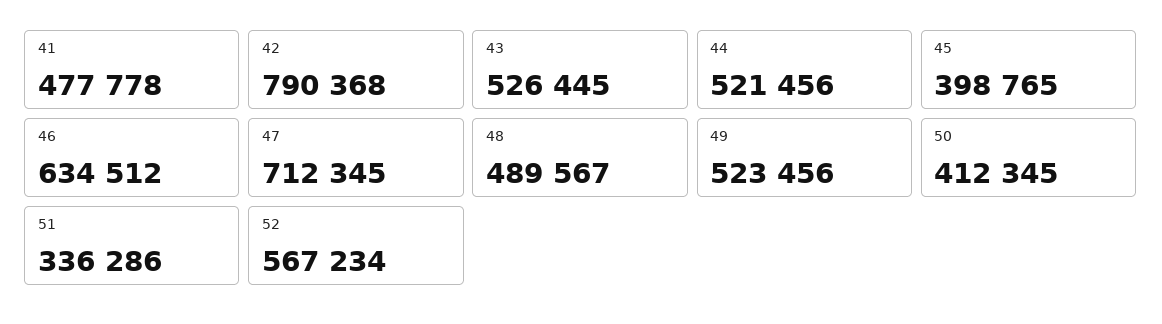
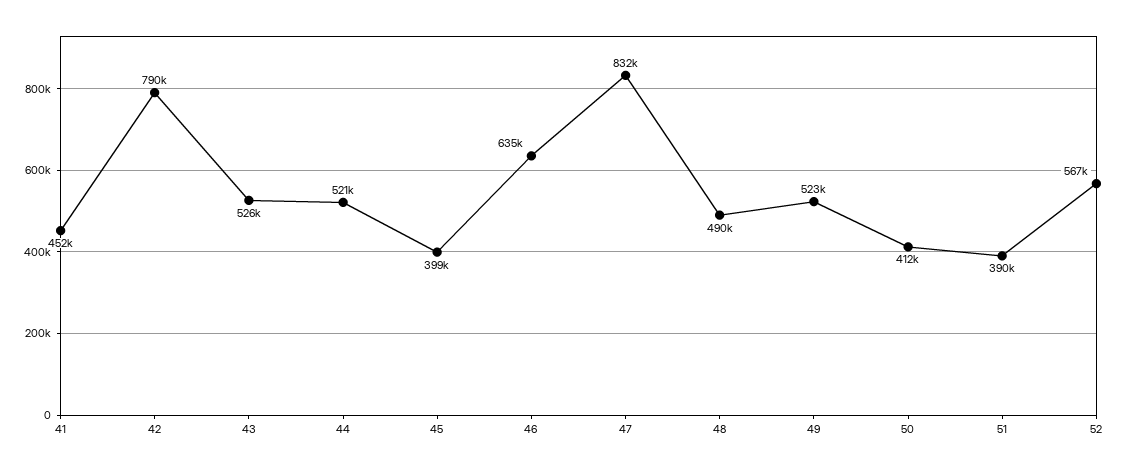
  {
-   "41": 477778,
+   "41": 452000,
    "42": 790368,
    "43": 526445,
    "44": 521456,
    "45": 398765,
    "46": 634512,
-   "47": 712345,
+   "47": 832000,
    "48": 489567,
    "49": 523456,
    "50": 412345,
-   "51": 336286,
+   "51": 390000,
    "52": 567234
  }

